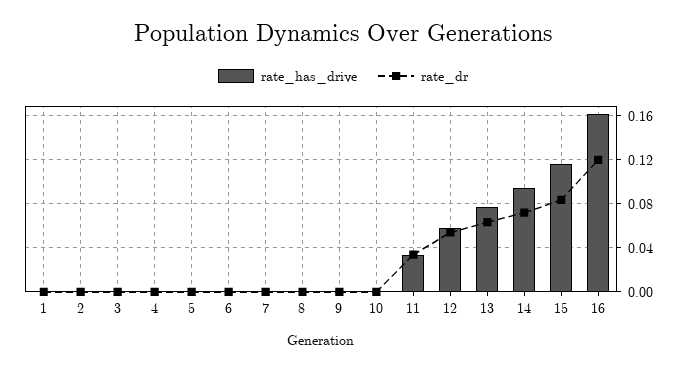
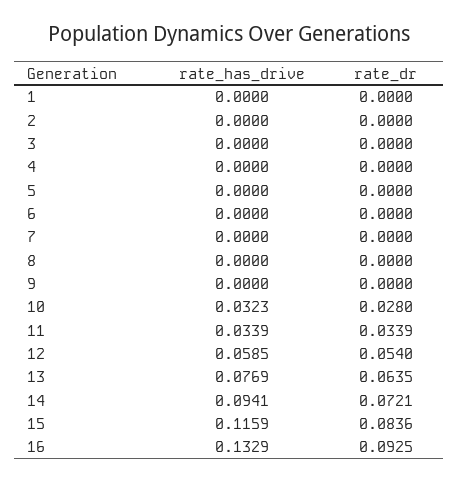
  {
    "rate_has_drive": {
      "1": 0,
      "2": 0,
      "3": 0,
      "4": 0,
      "5": 0,
      "6": 0,
      "7": 0,
      "8": 0,
      "9": 0,
-     "10": 0,
+     "10": 0.0323,
      "11": 0.0339,
      "12": 0.0585,
      "13": 0.0769,
      "14": 0.0941,
      "15": 0.1159,
-     "16": 0.16
+     "16": 0.1329
    },
    "rate_dr": {
      "1": 0,
      "2": 0,
      "3": 0,
      "4": 0,
      "5": 0,
      "6": 0,
      "7": 0,
      "8": 0,
      "9": 0,
-     "10": 0,
+     "10": 0.028,
      "11": 0.0339,
      "12": 0.054,
      "13": 0.0635,
      "14": 0.0721,
      "15": 0.0836,
-     "16": 0.12
+     "16": 0.0925
    }
  }

